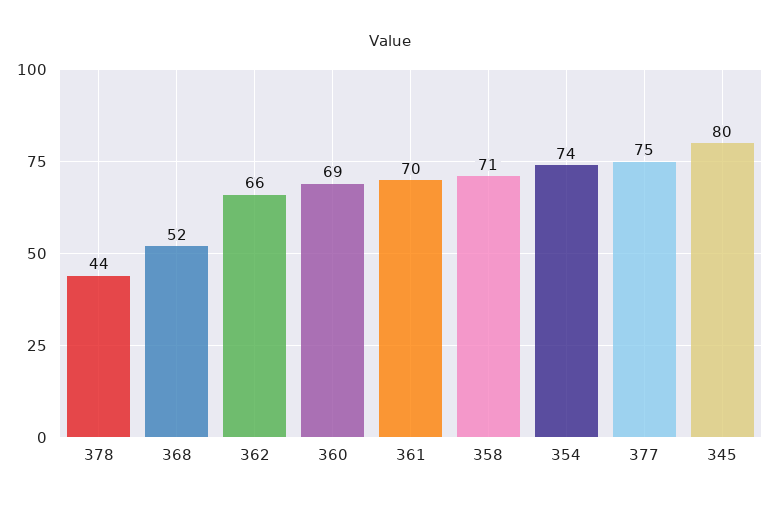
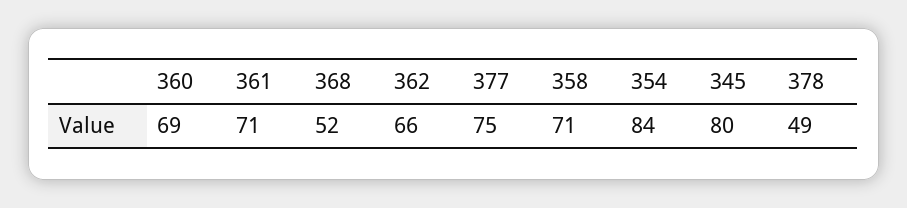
  {
-   "378": 44,
+   "378": 49,
    "368": 52,
    "362": 66,
    "360": 69,
-   "361": 70,
+   "361": 71,
    "358": 71,
-   "354": 74,
+   "354": 84,
    "377": 75,
    "345": 80
  }

